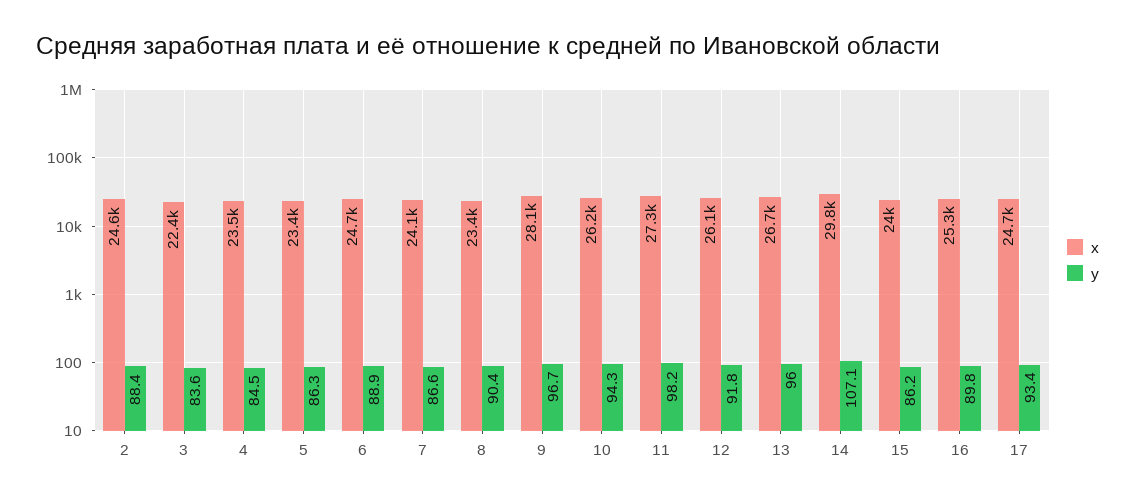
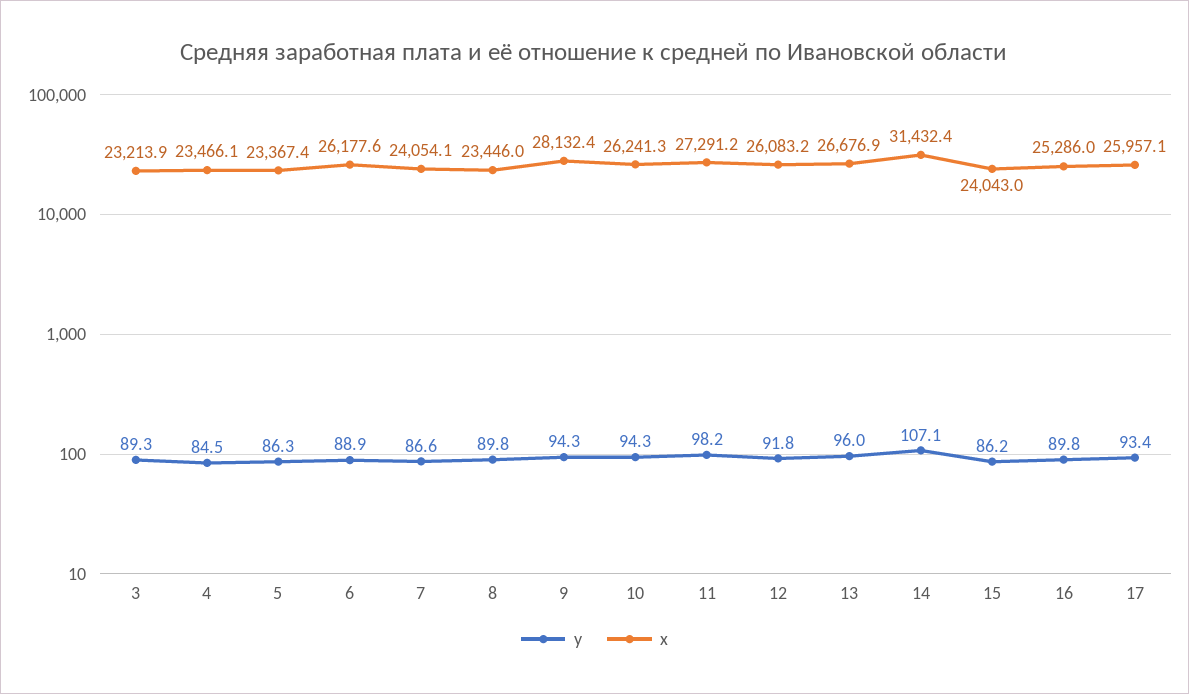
  {
    "x": {
-     "2": 24600,
-     "3": 22400,
+     "3": 23213.9,
      "4": 23466.1,
      "5": 23367.4,
-     "6": 24700,
+     "6": 26177.6,
      "7": 24054.1,
      "8": 23446,
      "9": 28132.4,
      "10": 26241.3,
      "11": 27291.2,
      "12": 26083.2,
      "13": 26676.9,
-     "14": 29800,
+     "14": 31432.4,
      "15": 24043,
      "16": 25286,
-     "17": 24700
+     "17": 25957.1
    },
    "y": {
-     "2": 88.4,
-     "3": 83.6,
+     "3": 89.3,
      "4": 84.5,
      "5": 86.3,
      "6": 88.9,
      "7": 86.6,
-     "8": 90.4,
+     "8": 89.8,
-     "9": 96.7,
+     "9": 94.3,
      "10": 94.3,
      "11": 98.2,
      "12": 91.8,
      "13": 96,
      "14": 107.1,
      "15": 86.2,
      "16": 89.8,
      "17": 93.4
    }
  }

